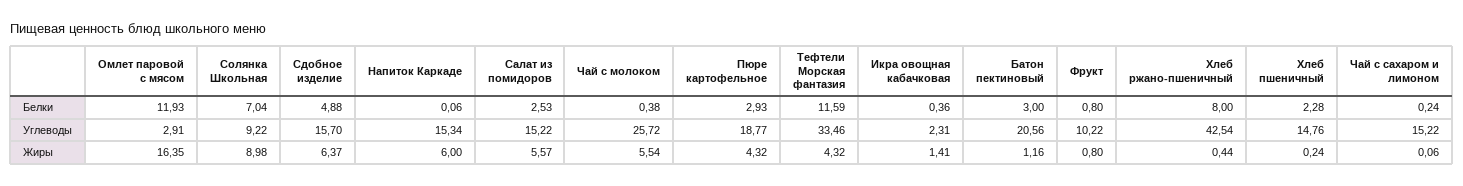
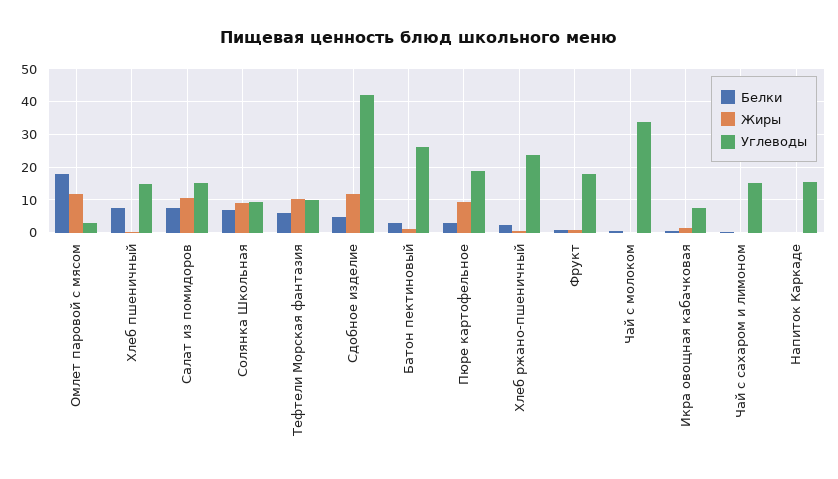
  {
    "Белки": {
-     "Омлет паровой с мясом": 11.93,
+     "Омлет паровой с мясом": 18,
      "Солянка Школьная": 7.04,
      "Сдобное изделие": 4.88,
      "Напиток Каркаде": 0.06,
-     "Салат из помидоров": 2.53,
+     "Салат из помидоров": 8,
      "Чай с молоком": 0.38,
      "Пюре картофельное": 2.93,
-     "Тефтели Морская фантазия": 11.59,
+     "Тефтели Морская фантазия": 6,
      "Икра овощная кабачковая": 0.36,
      "Батон пектиновый": 3,
      "Фрукт": 0.8,
-     "Хлеб ржано-пшеничный": 8,
+     "Хлеб ржано-пшеничный": 2,
-     "Хлеб пшеничный": 2.28,
+     "Хлеб пшеничный": 8,
      "Чай с сахаром и лимоном": 0.24
    },
    "Углеводы": {
      "Омлет паровой с мясом": 2.91,
      "Солянка Школьная": 9.22,
-     "Сдобное изделие": 15.7,
+     "Сдобное изделие": 42,
      "Напиток Каркаде": 15.34,
      "Салат из помидоров": 15.22,
-     "Чай с молоком": 25.72,
+     "Чай с молоком": 34,
      "Пюре картофельное": 18.77,
-     "Тефтели Морская фантазия": 33.46,
+     "Тефтели Морская фантазия": 10,
-     "Икра овощная кабачковая": 2.31,
+     "Икра овощная кабачковая": 8,
-     "Батон пектиновый": 20.56,
+     "Батон пектиновый": 26,
-     "Фрукт": 10.22,
+     "Фрукт": 18,
-     "Хлеб ржано-пшеничный": 42.54,
+     "Хлеб ржано-пшеничный": 24,
      "Хлеб пшеничный": 14.76,
      "Чай с сахаром и лимоном": 15.22
    },
    "Жиры": {
-     "Омлет паровой с мясом": 16.35,
+     "Омлет паровой с мясом": 12,
      "Солянка Школьная": 8.98,
-     "Сдобное изделие": 6.37,
+     "Сдобное изделие": 12,
-     "Напиток Каркаде": 6,
+     "Напиток Каркаде": 0,
-     "Салат из помидоров": 5.57,
+     "Салат из помидоров": 10,
-     "Чай с молоком": 5.54,
+     "Чай с молоком": 0,
-     "Пюре картофельное": 4.32,
+     "Пюре картофельное": 10,
-     "Тефтели Морская фантазия": 4.32,
+     "Тефтели Морская фантазия": 10,
      "Икра овощная кабачковая": 1.41,
      "Батон пектиновый": 1.16,
      "Фрукт": 0.8,
      "Хлеб ржано-пшеничный": 0.44,
      "Хлеб пшеничный": 0.24,
      "Чай с сахаром и лимоном": 0.06
    }
  }

